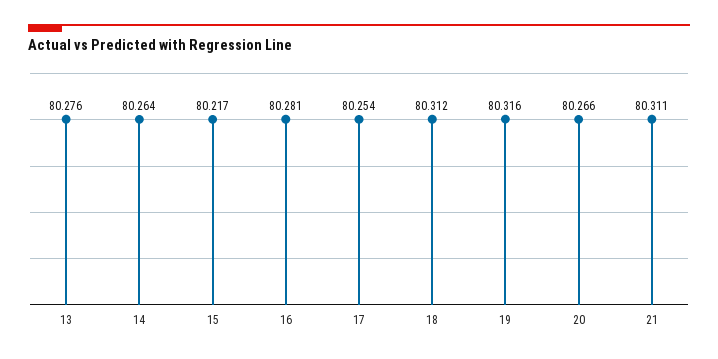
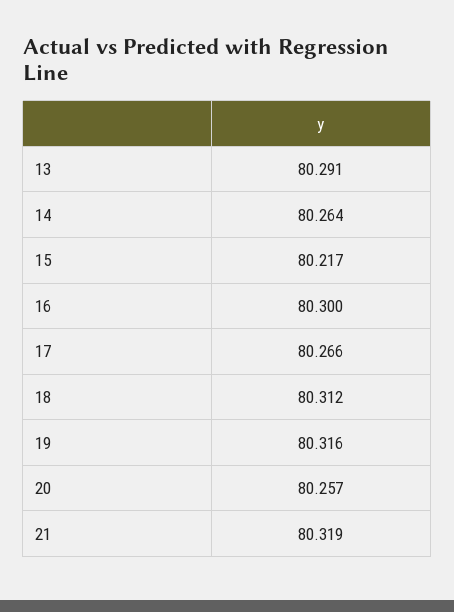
  {
-   "13": 80.276,
+   "13": 80.291,
    "14": 80.264,
    "15": 80.217,
-   "16": 80.281,
+   "16": 80.3,
-   "17": 80.254,
+   "17": 80.266,
    "18": 80.312,
    "19": 80.316,
-   "20": 80.266,
+   "20": 80.257,
-   "21": 80.311
+   "21": 80.319
  }

